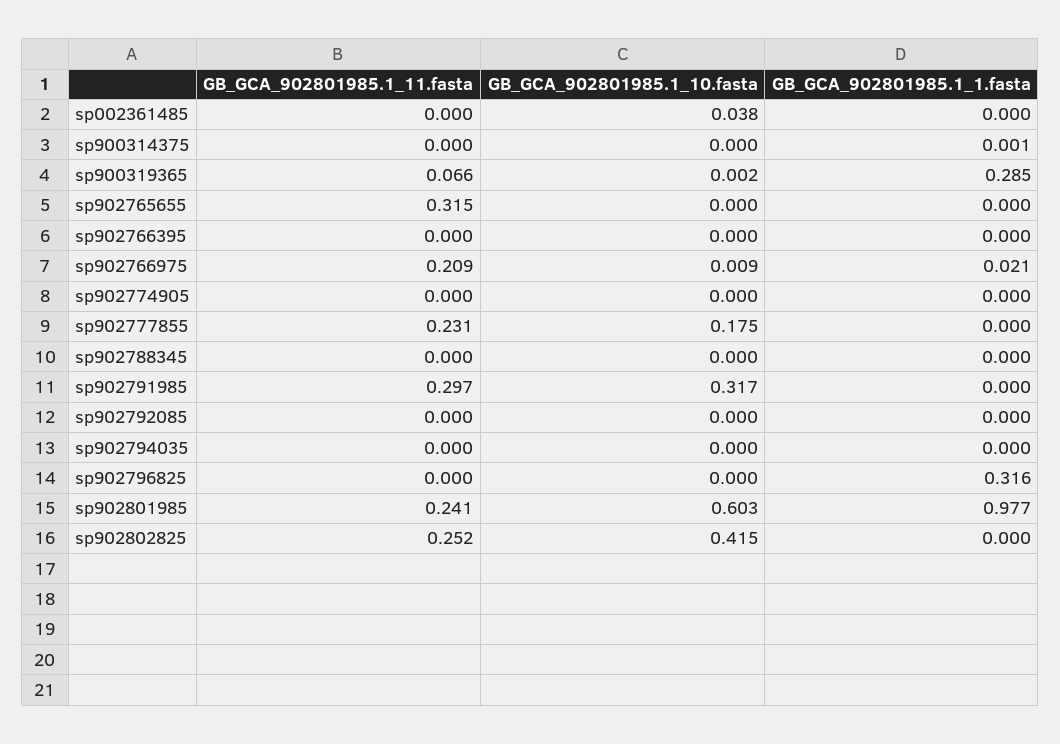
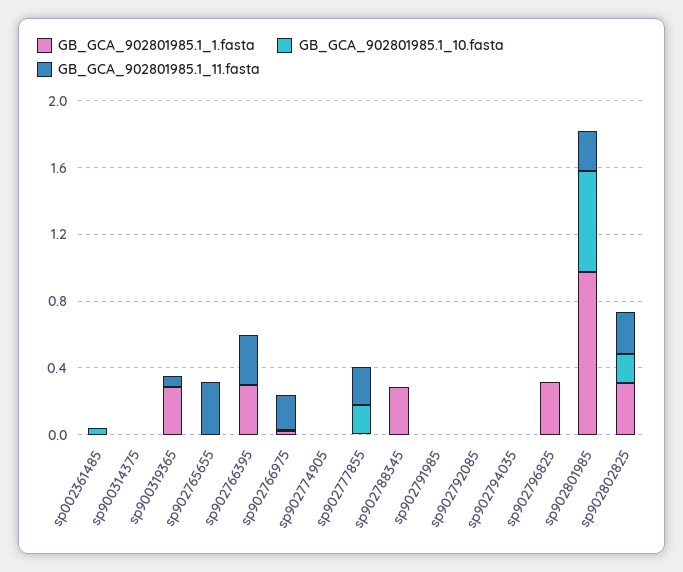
  {
    "GB_GCA_902801985.1_11.fasta": {
      "sp002361485": 0,
      "sp900314375": 0,
      "sp900319365": 0.066,
      "sp902765655": 0.315,
-     "sp902766395": 0,
+     "sp902766395": 0.3,
      "sp902766975": 0.209,
      "sp902774905": 0,
      "sp902777855": 0.231,
      "sp902788345": 0,
-     "sp902791985": 0.297,
+     "sp902791985": 0,
      "sp902792085": 0,
      "sp902794035": 0,
      "sp902796825": 0,
      "sp902801985": 0.241,
      "sp902802825": 0.252
    },
    "GB_GCA_902801985.1_10.fasta": {
      "sp002361485": 0.038,
      "sp900314375": 0,
      "sp900319365": 0.002,
      "sp902765655": 0,
      "sp902766395": 0,
      "sp902766975": 0.009,
      "sp902774905": 0,
      "sp902777855": 0.175,
      "sp902788345": 0,
-     "sp902791985": 0.317,
+     "sp902791985": 0,
      "sp902792085": 0,
      "sp902794035": 0,
      "sp902796825": 0,
      "sp902801985": 0.603,
-     "sp902802825": 0.415
+     "sp902802825": 0.2
    },
    "GB_GCA_902801985.1_1.fasta": {
      "sp002361485": 0,
      "sp900314375": 0.001,
      "sp900319365": 0.285,
      "sp902765655": 0,
-     "sp902766395": 0,
+     "sp902766395": 0.3,
      "sp902766975": 0.021,
      "sp902774905": 0,
      "sp902777855": 0,
-     "sp902788345": 0,
+     "sp902788345": 0.3,
      "sp902791985": 0,
      "sp902792085": 0,
      "sp902794035": 0,
      "sp902796825": 0.316,
      "sp902801985": 0.977,
-     "sp902802825": 0
+     "sp902802825": 0.3
    }
  }

